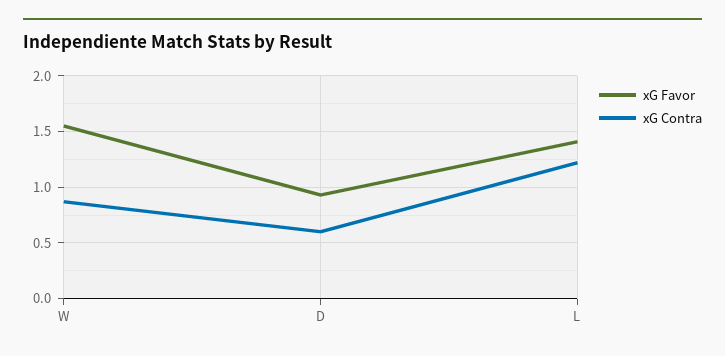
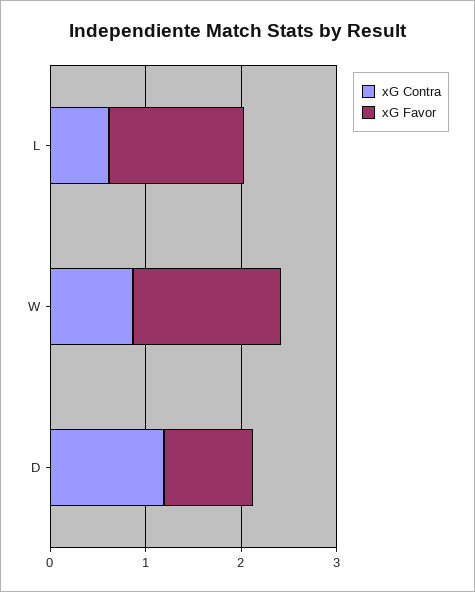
  {
    "xG Favor": {
      "W": 1.6,
      "D": 0.9,
      "L": 1.4
    },
    "xG Contra": {
      "W": 0.9,
-     "D": 0.6,
+     "D": 1.2,
-     "L": 1.2
+     "L": 0.6
    }
  }

